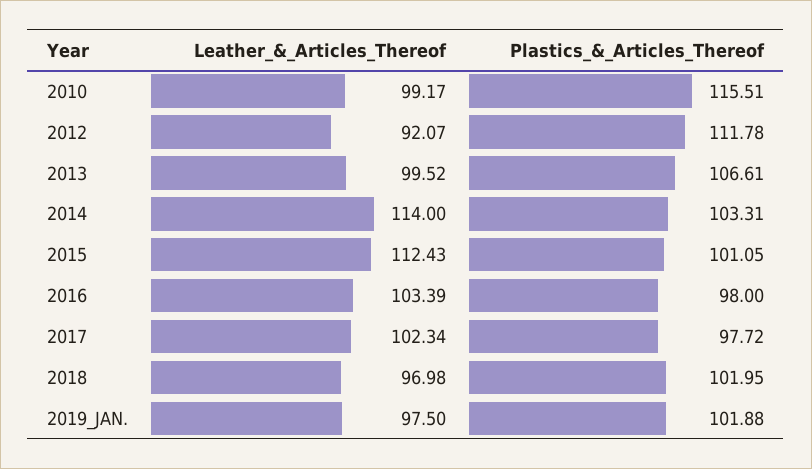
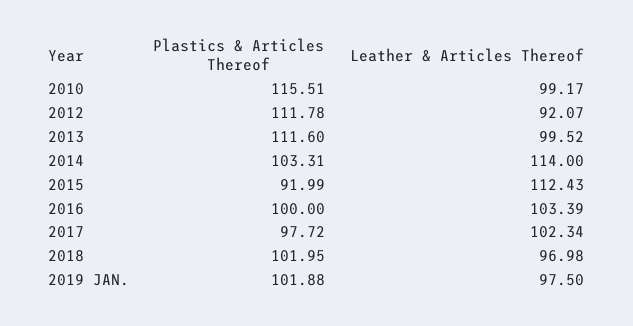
  {
    "Leather_&_Articles_Thereof": {
      "2010": 99.17,
      "2012": 92.07,
      "2013": 99.52,
      "2014": 114,
      "2015": 112.43,
      "2016": 103.39,
      "2017": 102.34,
      "2018": 96.98,
      "2019_JAN.": 97.5
    },
    "Plastics_&_Articles_Thereof": {
      "2010": 115.51,
      "2012": 111.78,
-     "2013": 106.61,
+     "2013": 111.6,
      "2014": 103.31,
-     "2015": 101.05,
+     "2015": 91.99,
-     "2016": 98,
+     "2016": 100,
      "2017": 97.72,
      "2018": 101.95,
      "2019_JAN.": 101.88
    }
  }

